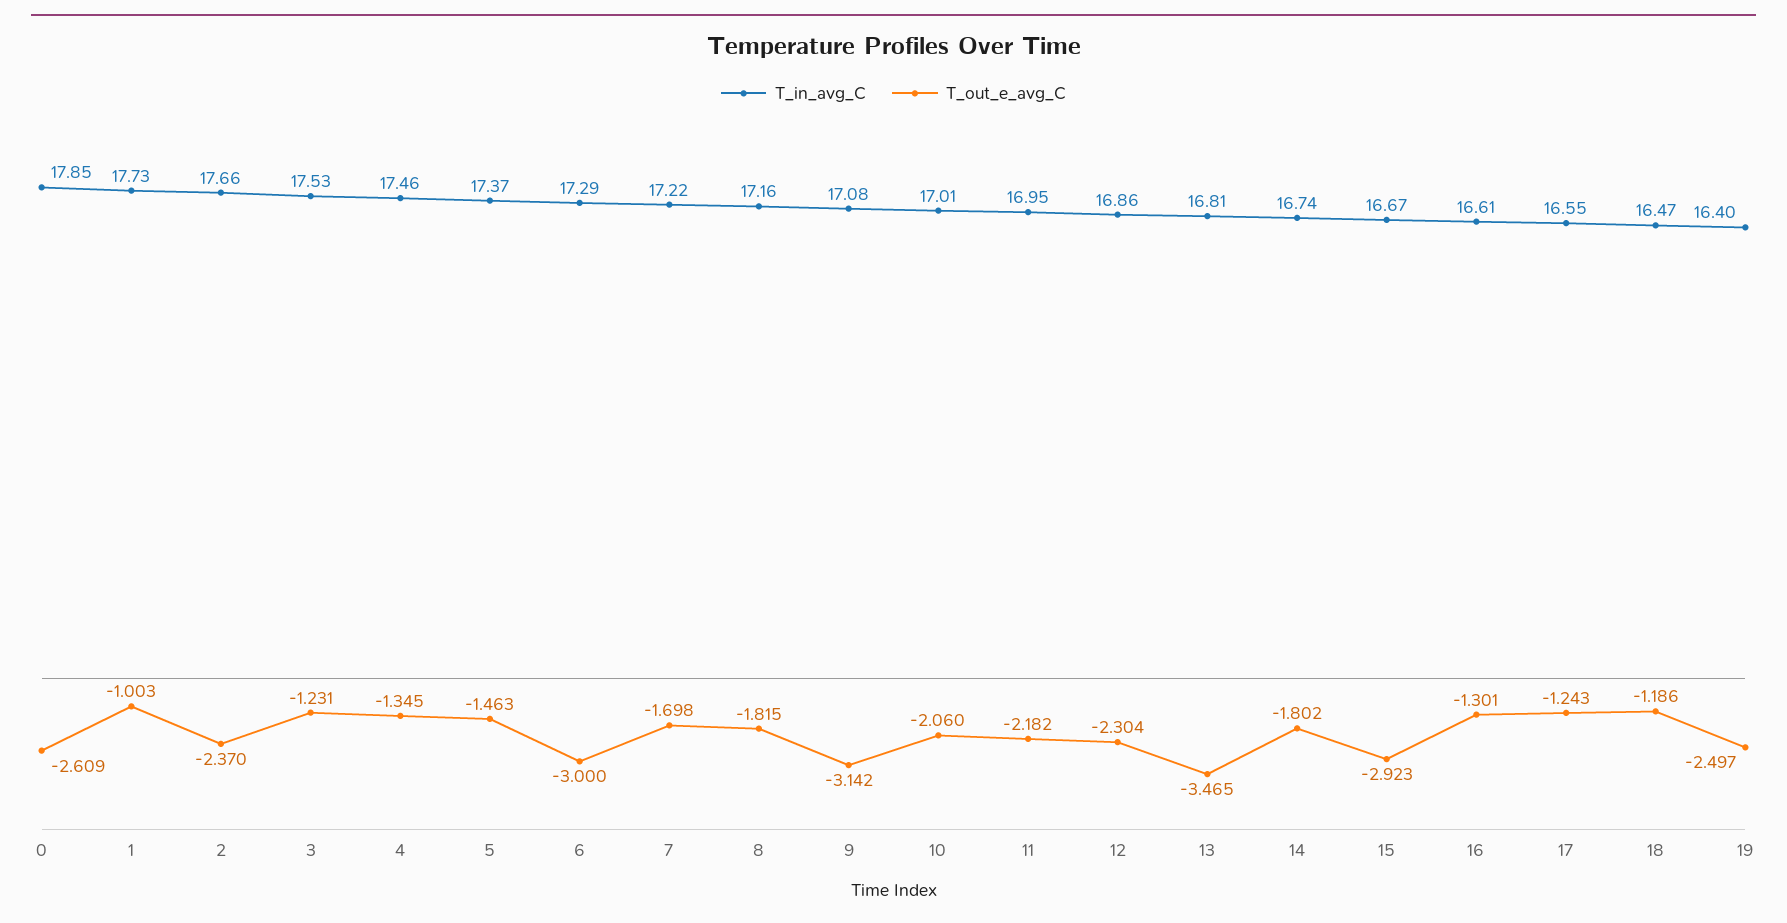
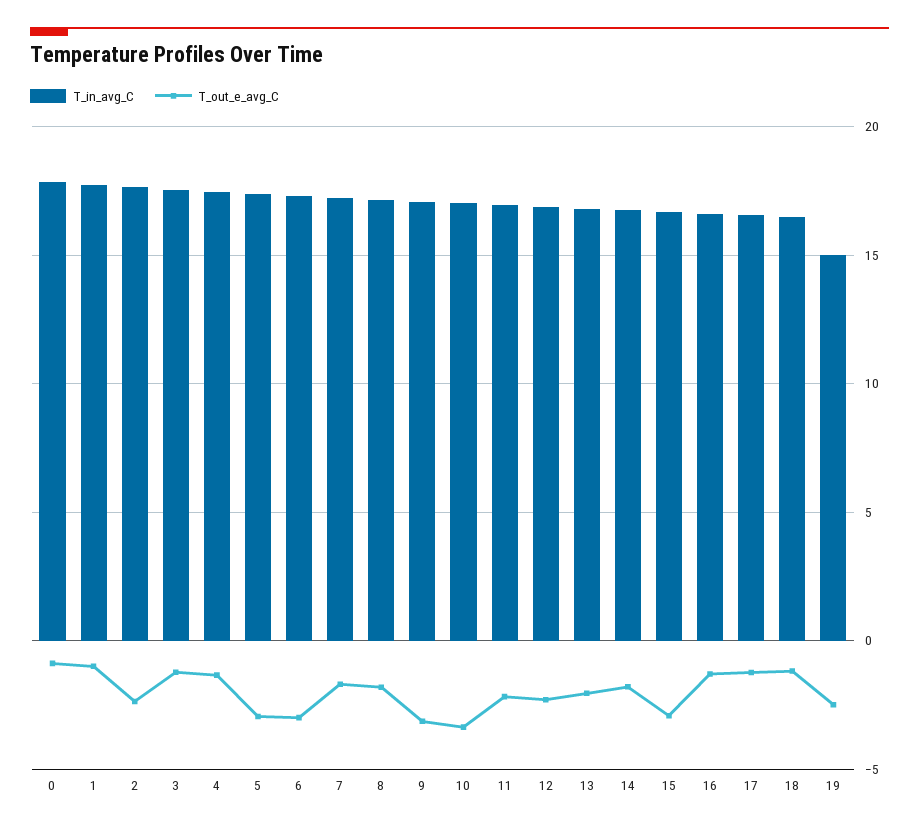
  {
    "T_in_avg_C": {
      "0": 17.85,
      "1": 17.73,
      "2": 17.66,
      "3": 17.53,
      "4": 17.46,
      "5": 17.37,
      "6": 17.29,
      "7": 17.22,
      "8": 17.16,
      "9": 17.08,
      "10": 17.01,
      "11": 16.95,
      "12": 16.86,
      "13": 16.81,
      "14": 16.74,
      "15": 16.67,
      "16": 16.61,
      "17": 16.55,
      "18": 16.47,
-     "19": 16.4
+     "19": 15
    },
    "T_out_e_avg_C": {
-     "0": -2.609,
+     "0": -1,
      "1": -1.003,
      "2": -2.37,
      "3": -1.231,
      "4": -1.345,
-     "5": -1.463,
+     "5": -3,
      "6": -3,
      "7": -1.698,
      "8": -1.815,
      "9": -3.142,
-     "10": -2.06,
+     "10": -3.5,
      "11": -2.182,
      "12": -2.304,
-     "13": -3.465,
+     "13": -2,
      "14": -1.802,
      "15": -2.923,
      "16": -1.301,
      "17": -1.243,
      "18": -1.186,
      "19": -2.497
    }
  }

